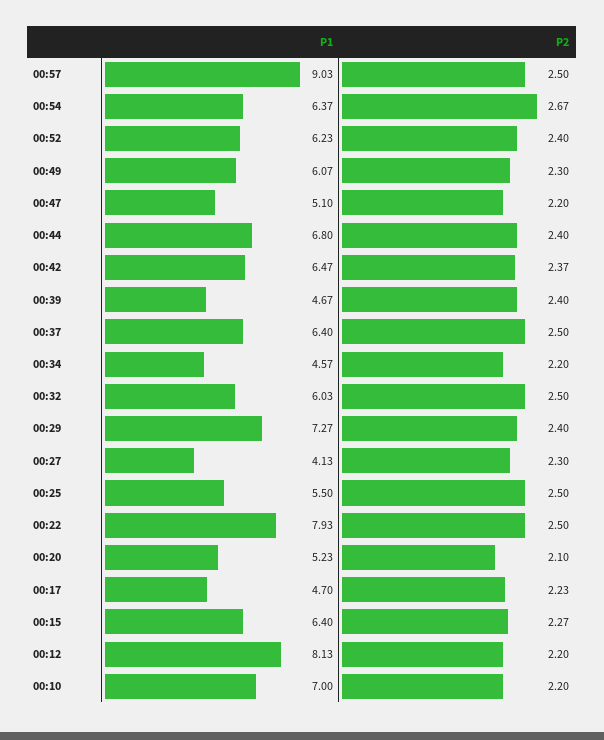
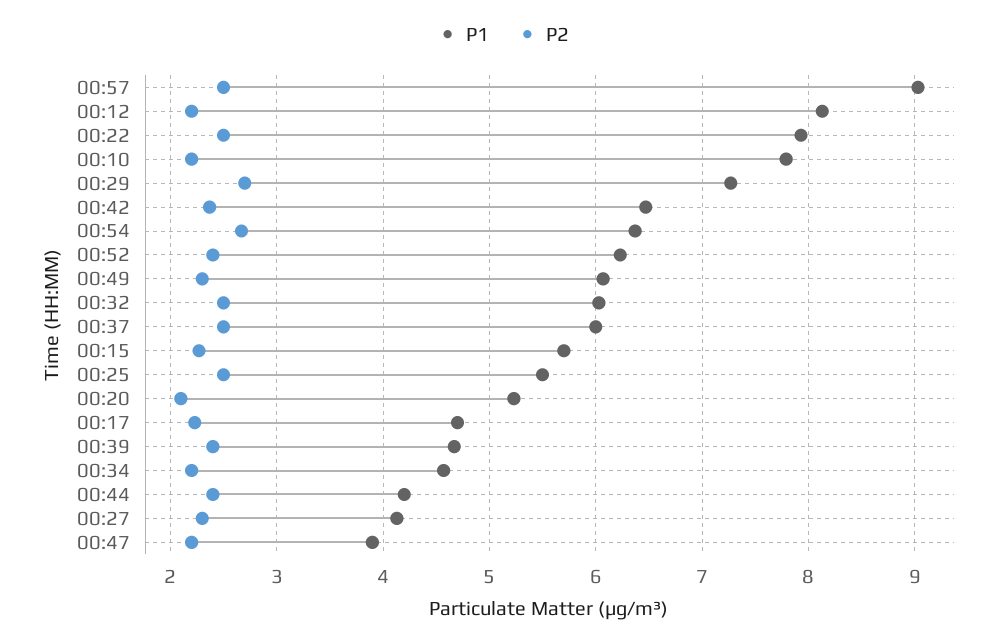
  {
    "P1": {
      "00:57": 9.03,
      "00:54": 6.37,
      "00:52": 6.23,
      "00:49": 6.07,
-     "00:47": 5.1,
+     "00:47": 3.9,
-     "00:44": 6.8,
+     "00:44": 4.2,
      "00:42": 6.47,
      "00:39": 4.67,
-     "00:37": 6.4,
+     "00:37": 6,
      "00:34": 4.57,
      "00:32": 6.03,
      "00:29": 7.27,
      "00:27": 4.13,
      "00:25": 5.5,
      "00:22": 7.93,
      "00:20": 5.23,
      "00:17": 4.7,
-     "00:15": 6.4,
+     "00:15": 5.7,
      "00:12": 8.13,
-     "00:10": 7
+     "00:10": 7.8
    },
    "P2": {
      "00:57": 2.5,
      "00:54": 2.67,
      "00:52": 2.4,
      "00:49": 2.3,
      "00:47": 2.2,
      "00:44": 2.4,
      "00:42": 2.37,
      "00:39": 2.4,
      "00:37": 2.5,
      "00:34": 2.2,
      "00:32": 2.5,
-     "00:29": 2.4,
+     "00:29": 2.7,
      "00:27": 2.3,
      "00:25": 2.5,
      "00:22": 2.5,
      "00:20": 2.1,
      "00:17": 2.23,
      "00:15": 2.27,
      "00:12": 2.2,
      "00:10": 2.2
    }
  }

